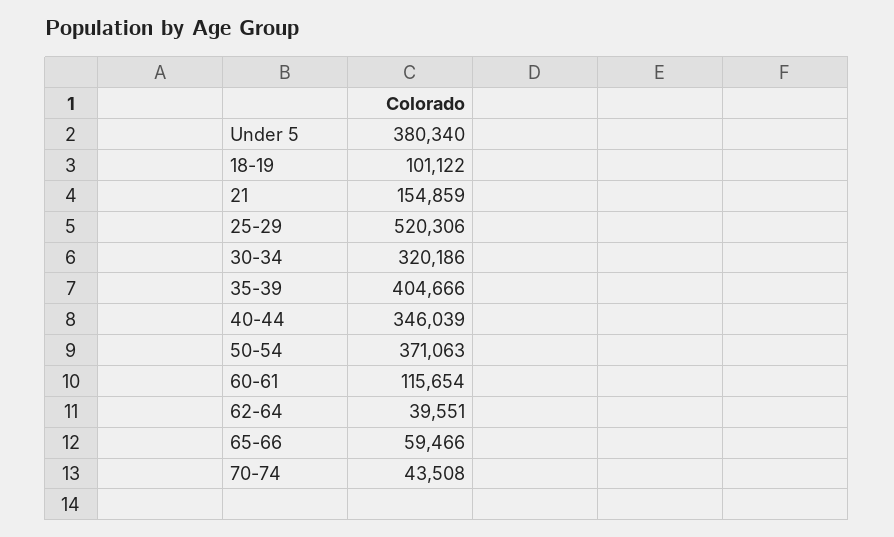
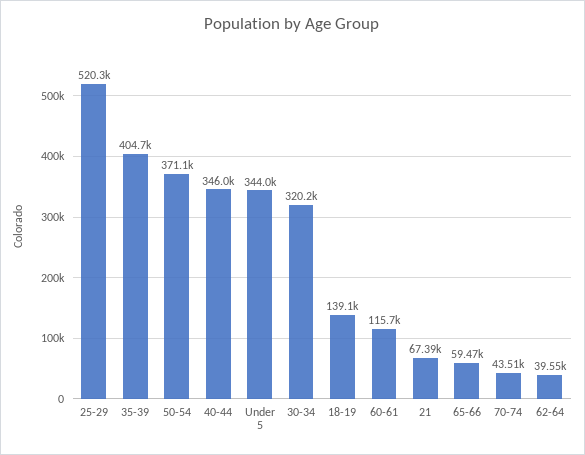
  {
-   "Under 5": 380340,
+   "Under 5": 344000,
-   "18-19": 101122,
+   "18-19": 139100,
-   "21": 154859,
+   "21": 67390,
    "25-29": 520306,
    "30-34": 320186,
    "35-39": 404666,
    "40-44": 346039,
    "50-54": 371063,
    "60-61": 115654,
    "62-64": 39551,
    "65-66": 59466,
    "70-74": 43508
  }

